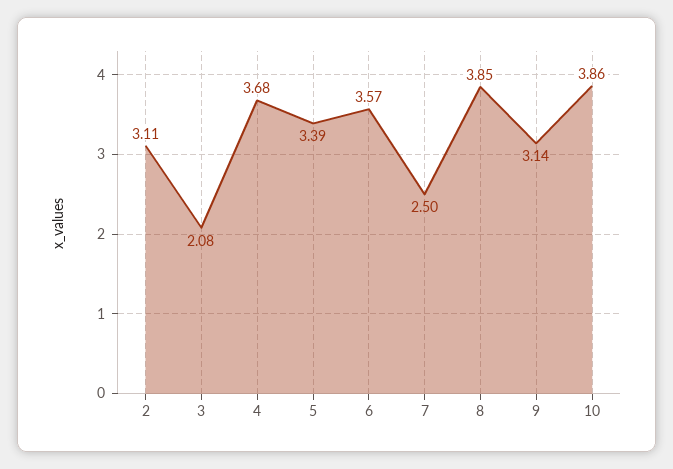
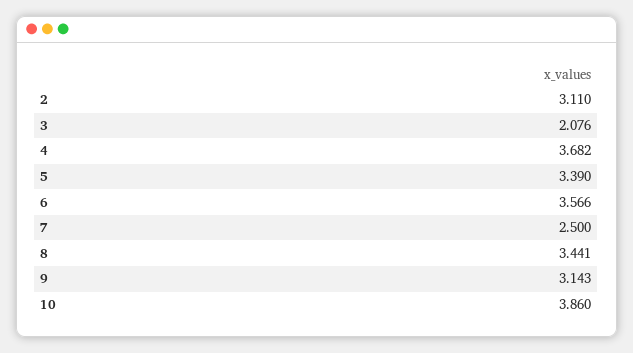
  {
    "2": 3.11,
    "3": 2.076,
    "4": 3.682,
    "5": 3.39,
    "6": 3.566,
    "7": 2.5,
-   "8": 3.85,
+   "8": 3.441,
    "9": 3.143,
    "10": 3.86
  }

